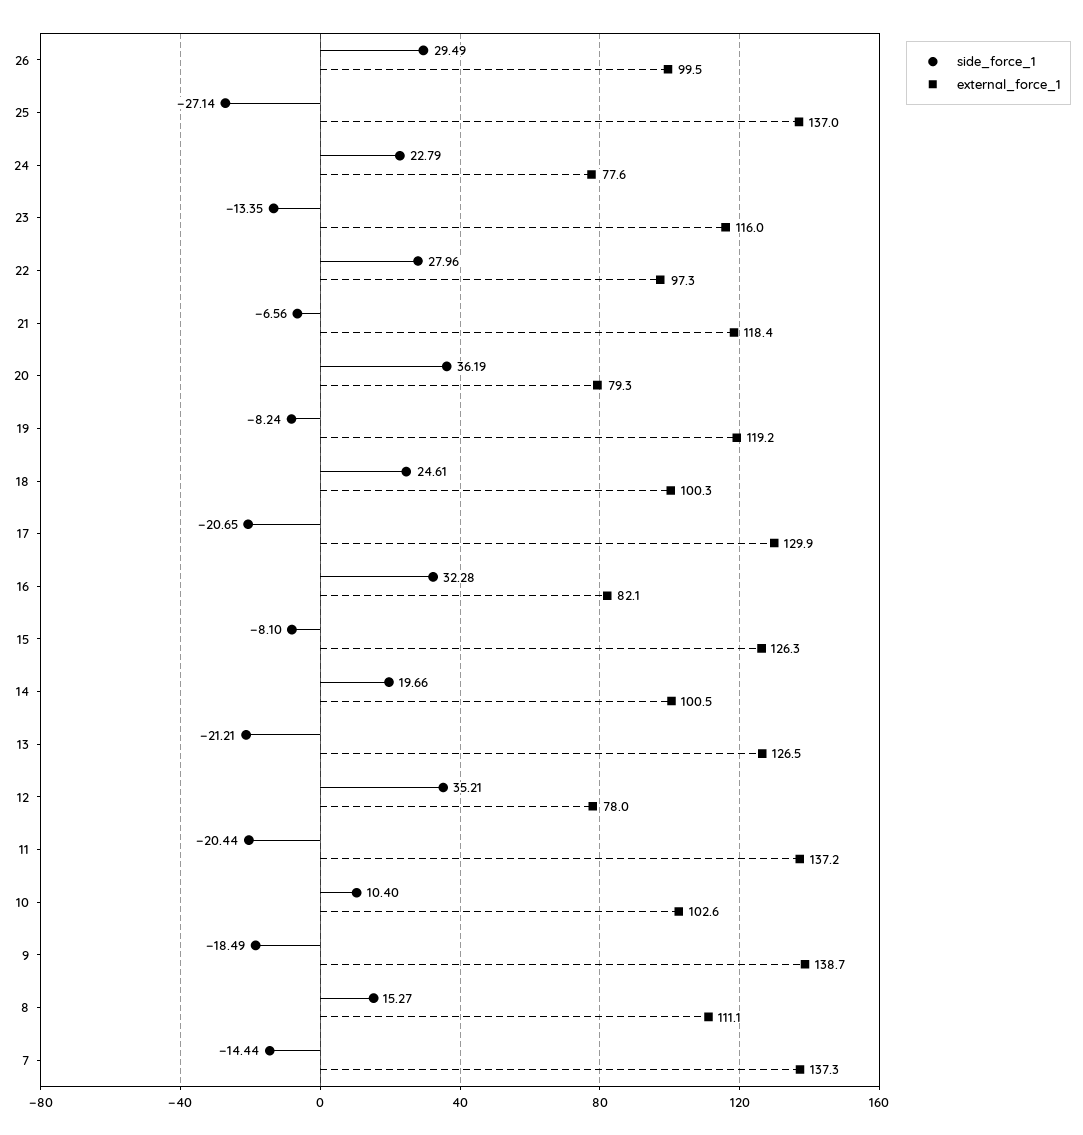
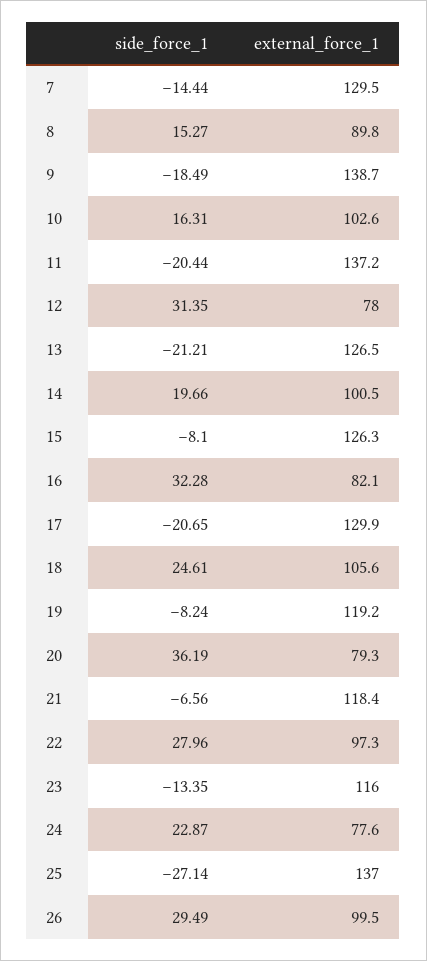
  {
    "side_force_1": {
      "26": 29.49,
      "25": -27.14,
-     "24": 22.79,
+     "24": 22.87,
      "23": -13.35,
      "22": 27.96,
      "21": -6.56,
      "20": 36.19,
      "19": -8.24,
      "18": 24.61,
      "17": -20.65,
      "16": 32.28,
      "15": -8.1,
      "14": 19.66,
      "13": -21.21,
-     "12": 35.21,
+     "12": 31.35,
      "11": -20.44,
-     "10": 10.4,
+     "10": 16.31,
      "9": -18.49,
      "8": 15.27,
      "7": -14.44
    },
    "external_force_1": {
      "26": 99.5,
      "25": 137,
      "24": 77.6,
      "23": 116,
      "22": 97.3,
      "21": 118.4,
      "20": 79.3,
      "19": 119.2,
-     "18": 100.3,
+     "18": 105.6,
      "17": 129.9,
      "16": 82.1,
      "15": 126.3,
      "14": 100.5,
      "13": 126.5,
      "12": 78,
      "11": 137.2,
      "10": 102.6,
      "9": 138.7,
-     "8": 111.1,
+     "8": 89.8,
-     "7": 137.3
+     "7": 129.5
    }
  }

